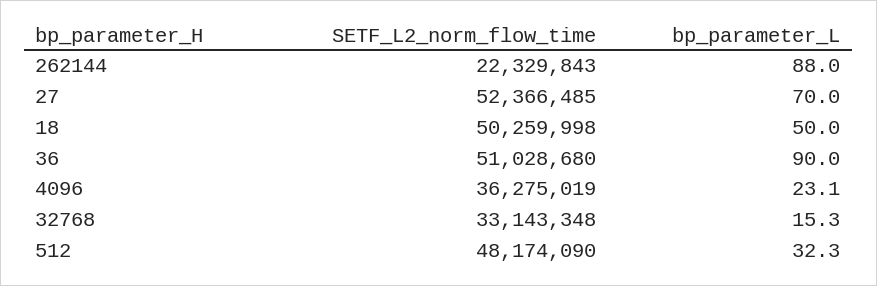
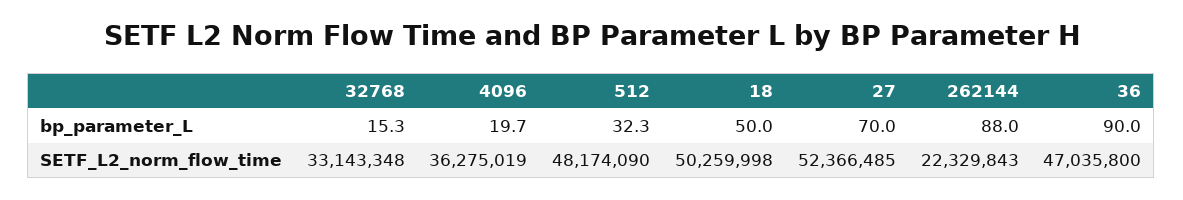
  {
    "SETF_L2_norm_flow_time": {
      "262144": 22329843,
      "27": 52366485,
      "18": 50259998,
-     "36": 51028680,
+     "36": 47035800,
      "4096": 36275019,
      "32768": 33143348,
      "512": 48174090
    },
    "bp_parameter_L": {
      "262144": 88,
      "27": 70,
      "18": 50,
      "36": 90,
-     "4096": 23.1,
+     "4096": 19.7,
      "32768": 15.3,
      "512": 32.3
    }
  }

